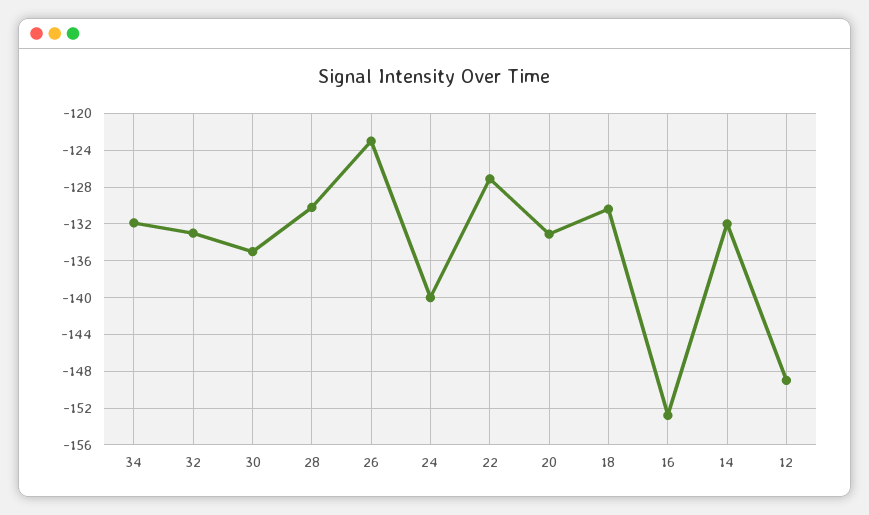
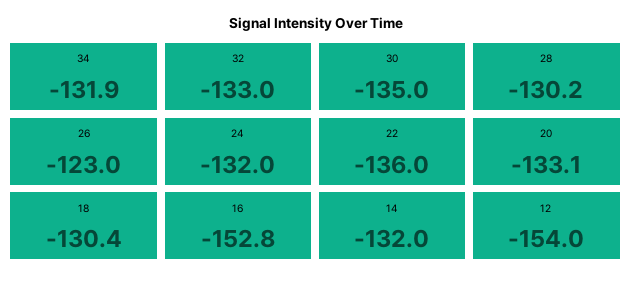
  {
    "34": -131.9,
    "32": -133,
    "30": -135,
    "28": -130.2,
    "26": -123,
-   "24": -140,
+   "24": -132,
-   "22": -127,
+   "22": -136,
    "20": -133.1,
    "18": -130.4,
    "16": -152.8,
    "14": -132,
-   "12": -149
+   "12": -154
  }

